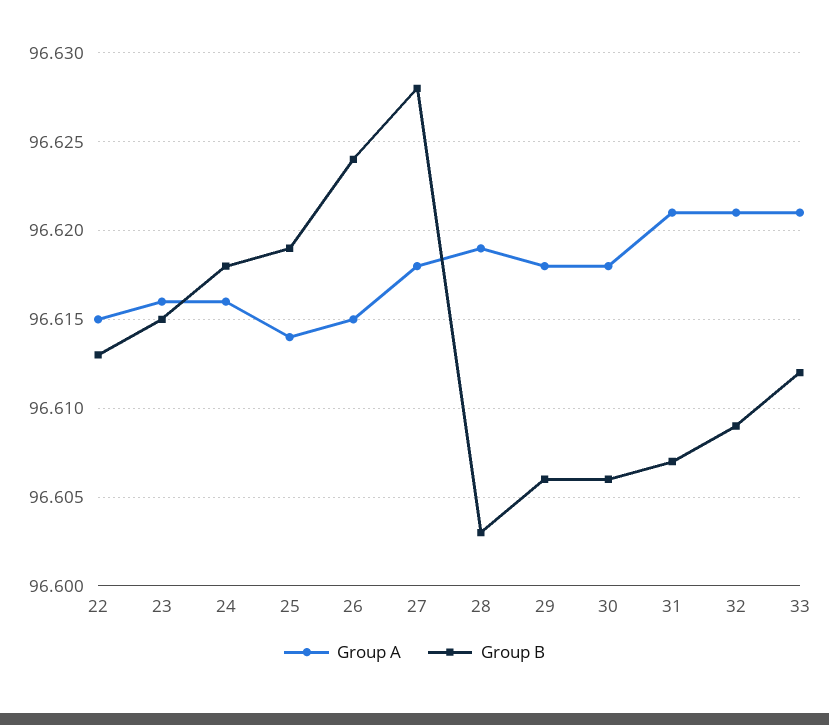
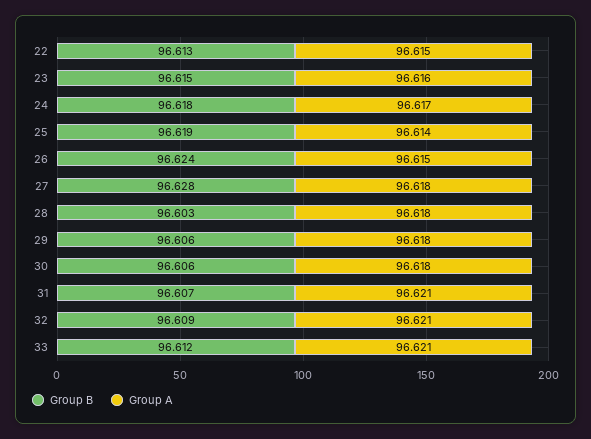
  {
    "Group A": {
      "22": 96.615,
      "23": 96.616,
-     "24": 96.616,
+     "24": 96.617,
      "25": 96.614,
      "26": 96.615,
      "27": 96.618,
-     "28": 96.619,
+     "28": 96.618,
      "29": 96.618,
      "30": 96.618,
      "31": 96.621,
      "32": 96.621,
      "33": 96.621
    },
    "Group B": {
      "22": 96.613,
      "23": 96.615,
      "24": 96.618,
      "25": 96.619,
      "26": 96.624,
      "27": 96.628,
      "28": 96.603,
      "29": 96.606,
      "30": 96.606,
      "31": 96.607,
      "32": 96.609,
      "33": 96.612
    }
  }

